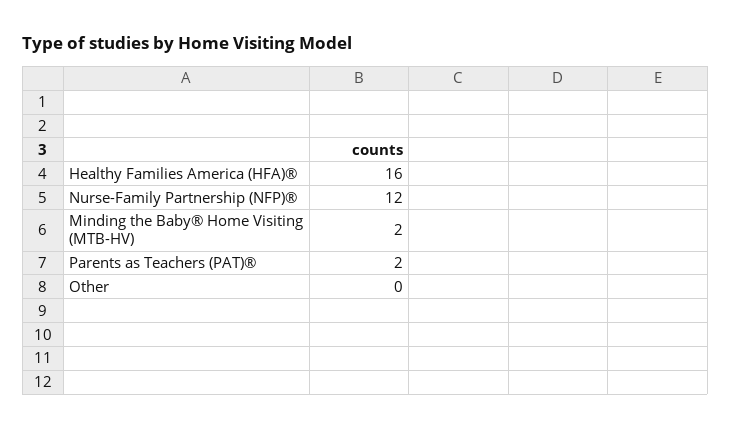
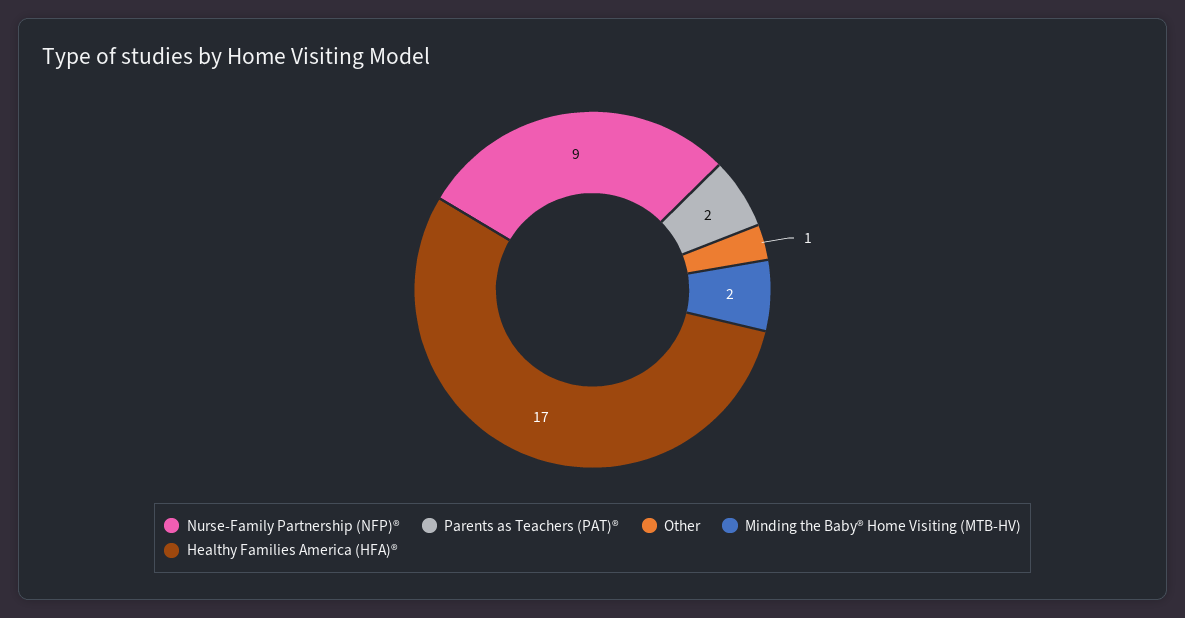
  {
-   "Healthy Families America (HFA)®": 16,
+   "Healthy Families America (HFA)®": 17,
-   "Nurse-Family Partnership (NFP)®": 12,
+   "Nurse-Family Partnership (NFP)®": 9,
    "Minding the Baby® Home Visiting (MTB-HV)": 2,
    "Parents as Teachers (PAT)®": 2,
-   "Other": 0
+   "Other": 1
  }

